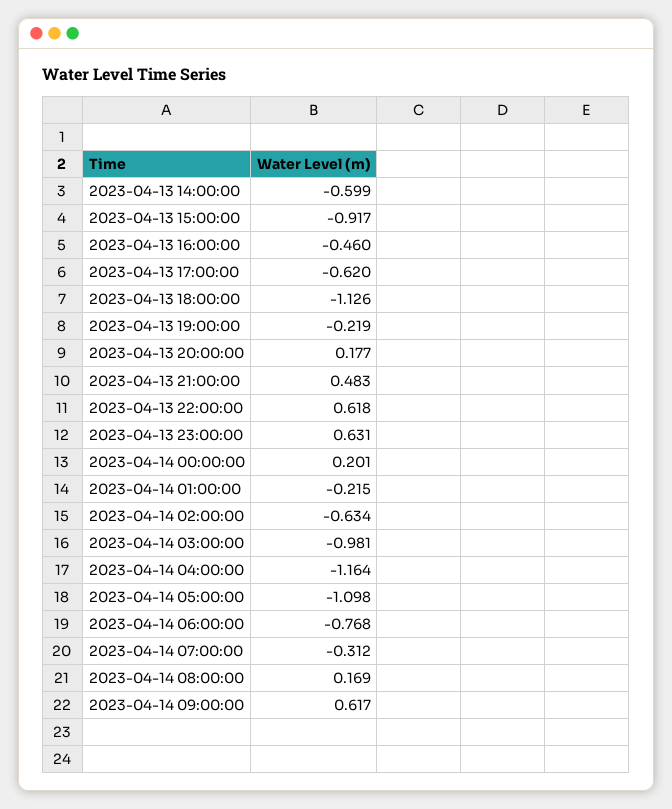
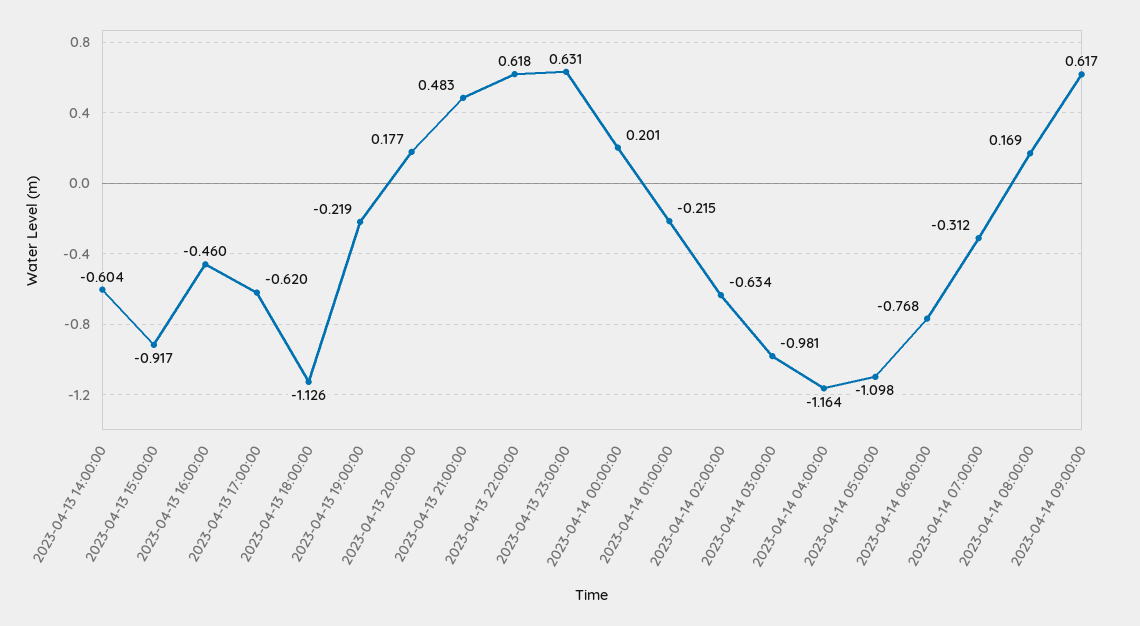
  {
-   "2023-04-13 14:00:00": -0.599,
+   "2023-04-13 14:00:00": -0.604,
    "2023-04-13 15:00:00": -0.917,
    "2023-04-13 16:00:00": -0.46,
    "2023-04-13 17:00:00": -0.62,
    "2023-04-13 18:00:00": -1.126,
    "2023-04-13 19:00:00": -0.219,
    "2023-04-13 20:00:00": 0.177,
    "2023-04-13 21:00:00": 0.483,
    "2023-04-13 22:00:00": 0.618,
    "2023-04-13 23:00:00": 0.631,
    "2023-04-14 00:00:00": 0.201,
    "2023-04-14 01:00:00": -0.215,
    "2023-04-14 02:00:00": -0.634,
    "2023-04-14 03:00:00": -0.981,
    "2023-04-14 04:00:00": -1.164,
    "2023-04-14 05:00:00": -1.098,
    "2023-04-14 06:00:00": -0.768,
    "2023-04-14 07:00:00": -0.312,
    "2023-04-14 08:00:00": 0.169,
    "2023-04-14 09:00:00": 0.617
  }

